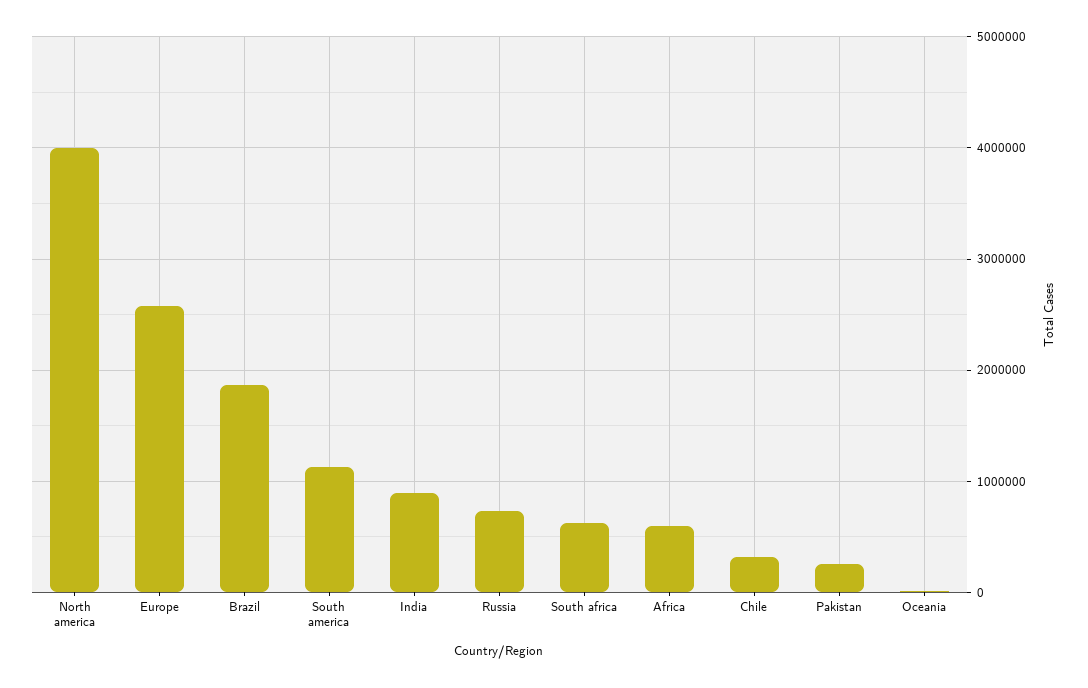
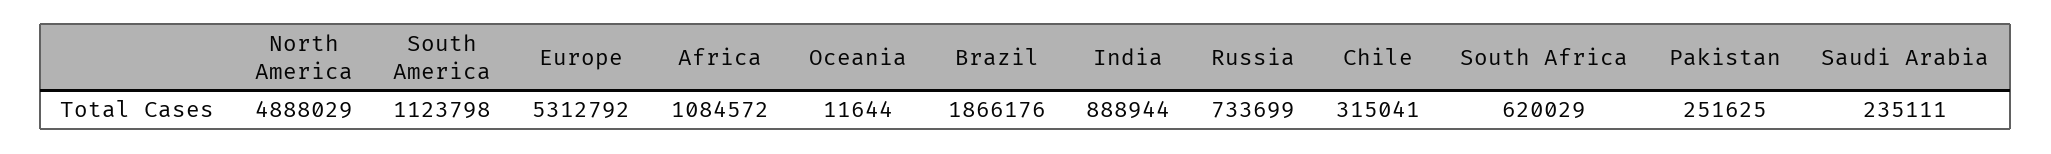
  {
-   "North america": 4000000,
+   "North america": 4888029,
-   "Europe": 2600000,
+   "Europe": 5312792,
    "Brazil": 1866176,
    "South america": 1123798,
    "India": 888944,
    "Russia": 733699,
    "South africa": 620029,
-   "Africa": 600000,
+   "Africa": 1084572,
    "Chile": 315041,
    "Pakistan": 251625,
-   "Oceania": 11644
+   "Oceania": 11644,
+   "Saudi Arabia": 235111
  }

